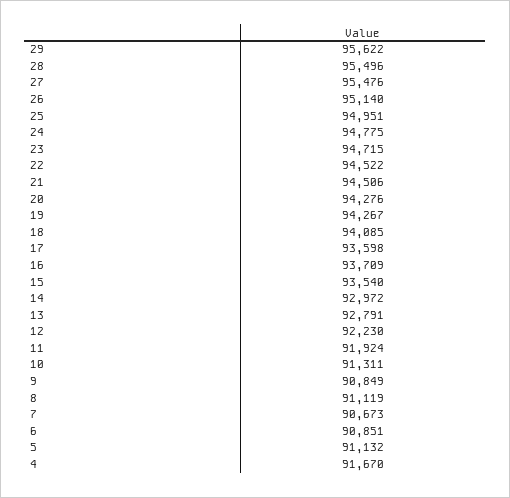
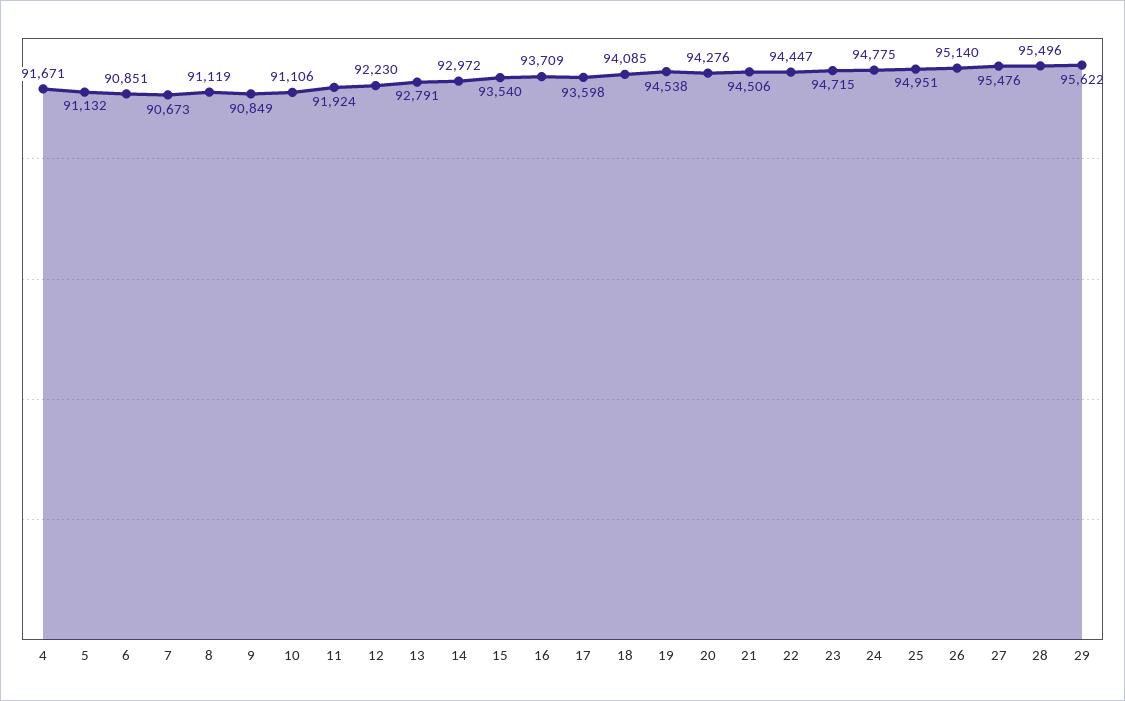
  {
    "29": 95622,
    "28": 95496,
    "27": 95476,
    "26": 95140,
    "25": 94951,
    "24": 94775,
    "23": 94715,
-   "22": 94522,
+   "22": 94447,
    "21": 94506,
    "20": 94276,
-   "19": 94267,
+   "19": 94538,
    "18": 94085,
    "17": 93598,
    "16": 93709,
    "15": 93540,
    "14": 92972,
    "13": 92791,
    "12": 92230,
    "11": 91924,
-   "10": 91311,
+   "10": 91106,
    "9": 90849,
    "8": 91119,
    "7": 90673,
    "6": 90851,
    "5": 91132,
-   "4": 91670
+   "4": 91671
  }

